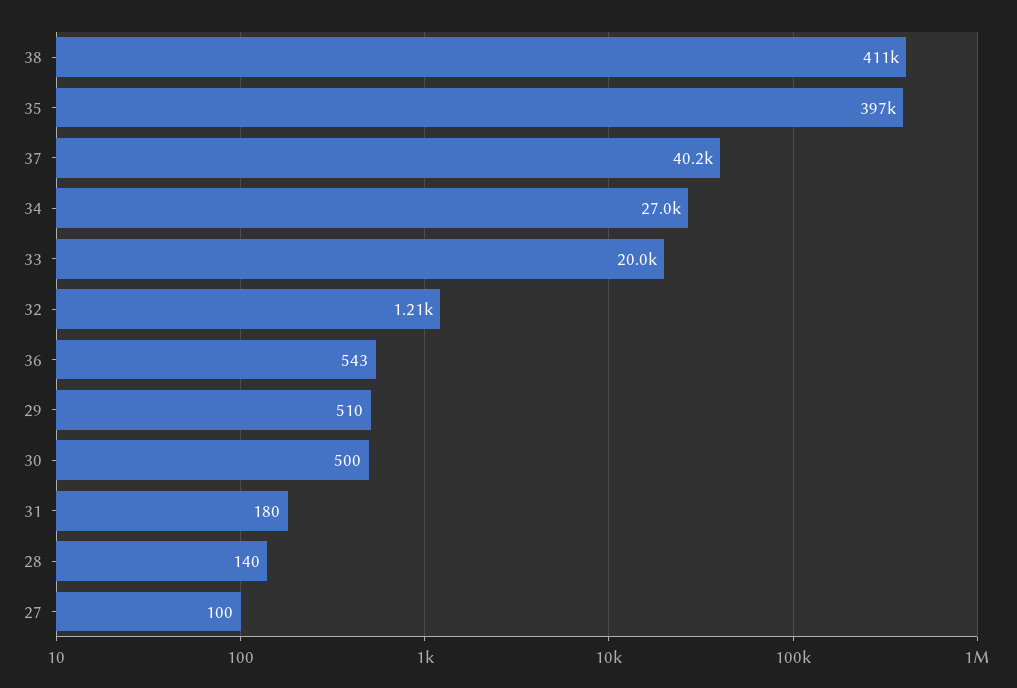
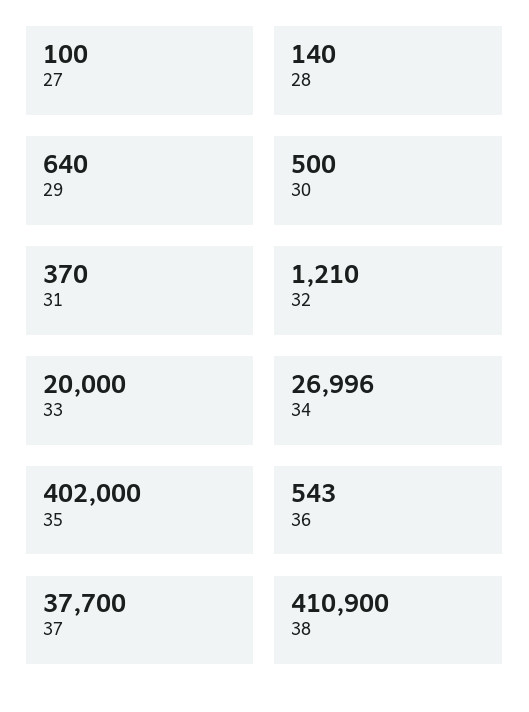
  {
    "38": 410900,
-   "35": 397000,
+   "35": 402000,
-   "37": 40200,
+   "37": 37700,
    "34": 26996,
    "33": 20000,
    "32": 1210,
    "36": 543,
-   "29": 510,
+   "29": 640,
    "30": 500,
-   "31": 180,
+   "31": 370,
    "28": 140,
    "27": 100
  }

